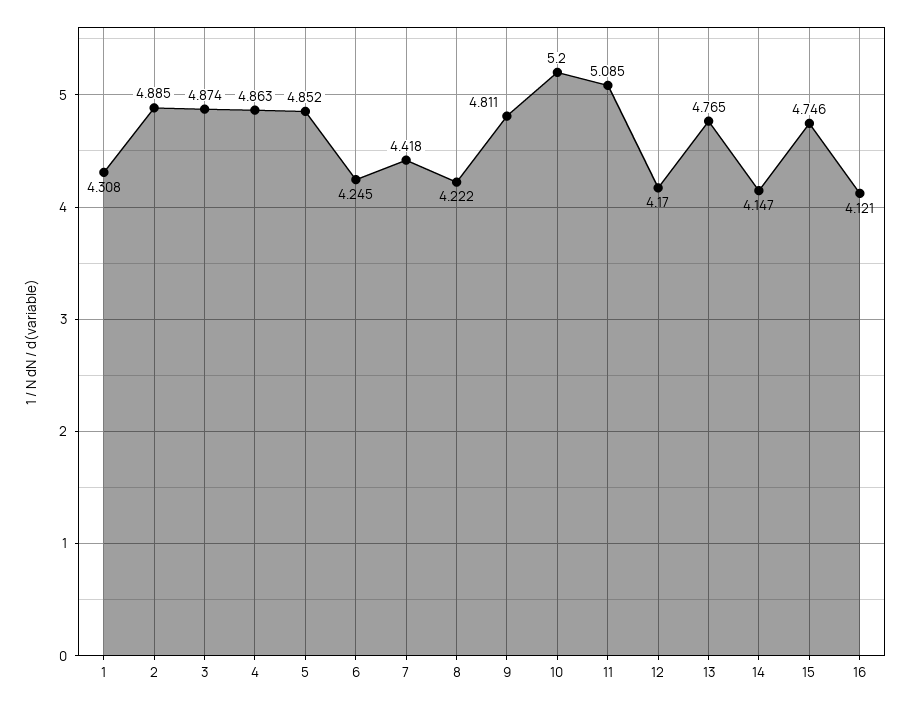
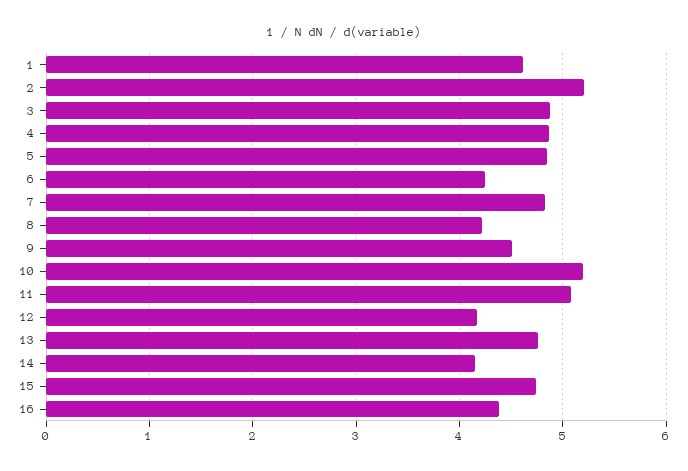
  {
-   "1": 4.308,
+   "1": 4.6,
-   "2": 4.885,
+   "2": 5.2,
    "3": 4.874,
    "4": 4.863,
    "5": 4.852,
    "6": 4.245,
-   "7": 4.418,
+   "7": 4.8,
    "8": 4.222,
-   "9": 4.811,
+   "9": 4.5,
    "10": 5.2,
    "11": 5.085,
    "12": 4.17,
    "13": 4.765,
    "14": 4.147,
    "15": 4.746,
-   "16": 4.121
+   "16": 4.4
  }

